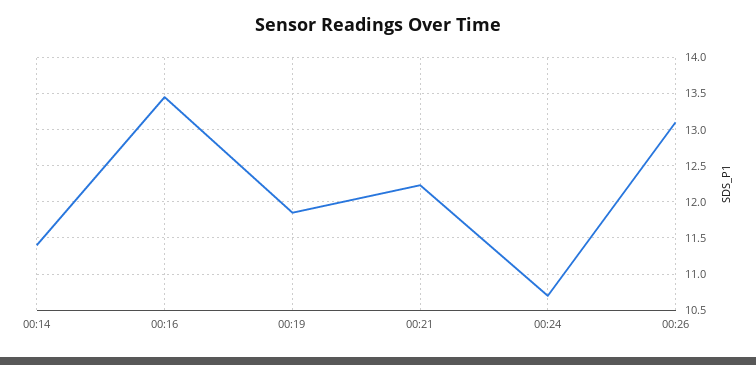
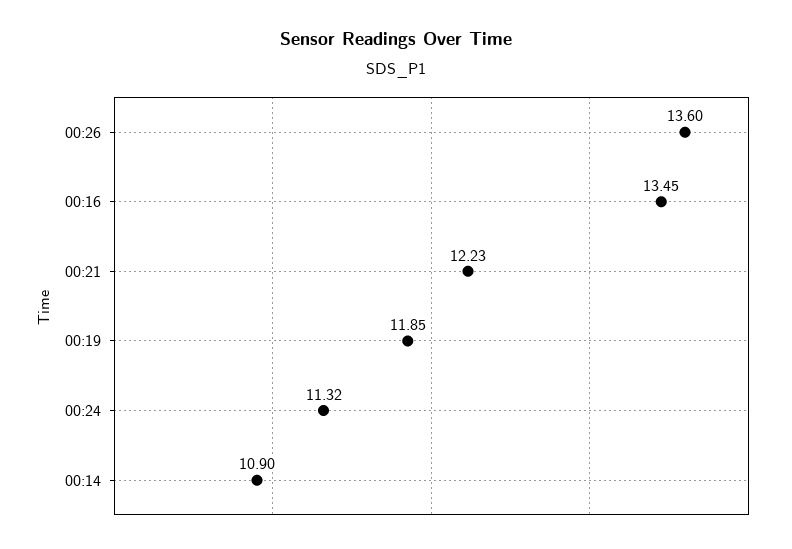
  {
-   "00:14": 11.4,
+   "00:14": 10.9,
    "00:16": 13.45,
    "00:19": 11.85,
    "00:21": 12.23,
-   "00:24": 10.7,
+   "00:24": 11.32,
-   "00:26": 13.1
+   "00:26": 13.6
  }

